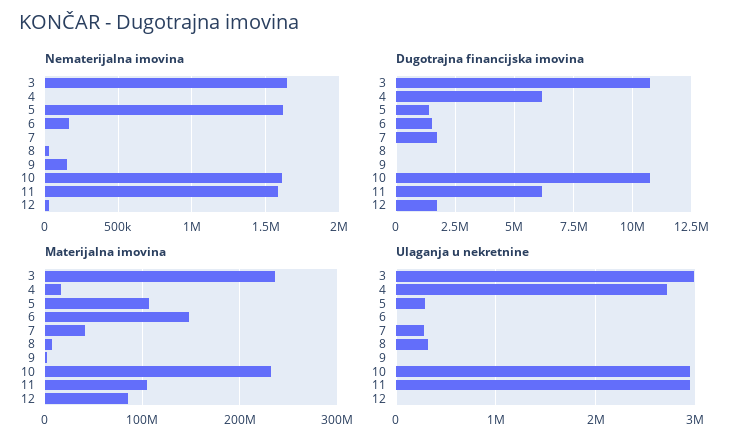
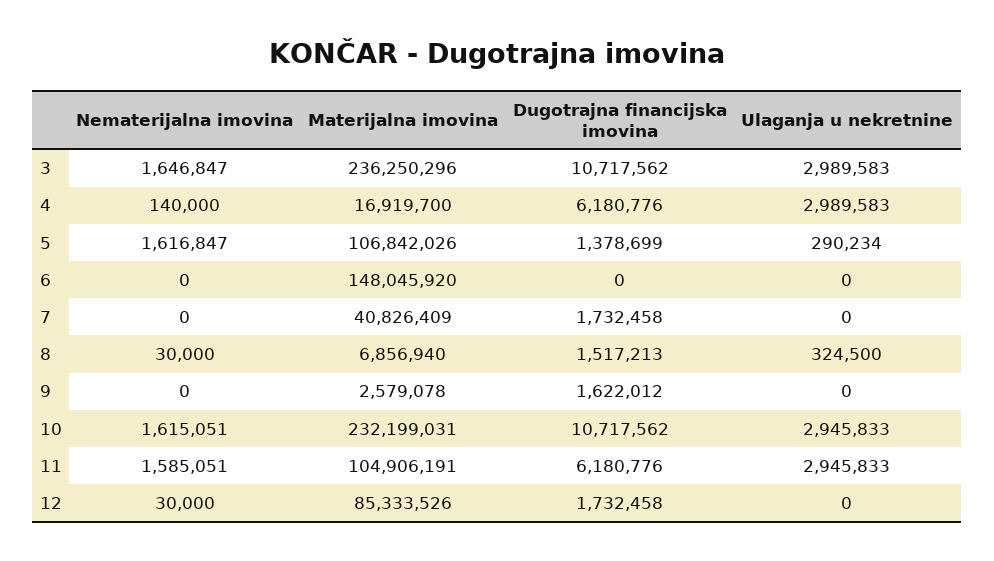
  {
    "Nematerijalna imovina": {
      "3": 1646847,
-     "4": 0,
+     "4": 140000,
      "5": 1616847,
-     "6": 150000,
+     "6": 0,
      "7": 0,
      "8": 30000,
-     "9": 150000,
+     "9": 0,
      "10": 1615051,
      "11": 1585051,
      "12": 30000
    },
    "Dugotrajna financijska imovina": {
      "3": 10717562,
      "4": 6180776,
      "5": 1378699,
-     "6": 1500000,
+     "6": 0,
      "7": 1732458,
-     "8": 0,
+     "8": 1517213,
-     "9": 0,
+     "9": 1622012,
      "10": 10717562,
      "11": 6180776,
      "12": 1732458
    },
    "Materijalna imovina": {
      "3": 236250296,
      "4": 16919700,
      "5": 106842026,
      "6": 148045920,
      "7": 40826409,
      "8": 6856940,
      "9": 2579078,
      "10": 232199031,
      "11": 104906191,
      "12": 85333526
    },
    "Ulaganja u nekretnine": {
      "3": 2989583,
-     "4": 2700000,
+     "4": 2989583,
      "5": 290234,
      "6": 0,
-     "7": 300000,
+     "7": 0,
      "8": 324500,
      "9": 0,
      "10": 2945833,
      "11": 2945833,
      "12": 0
    }
  }

